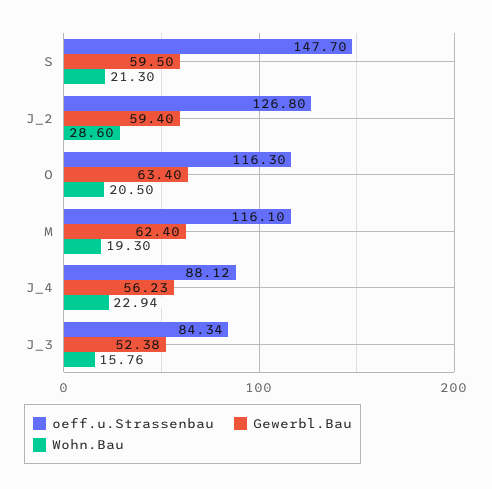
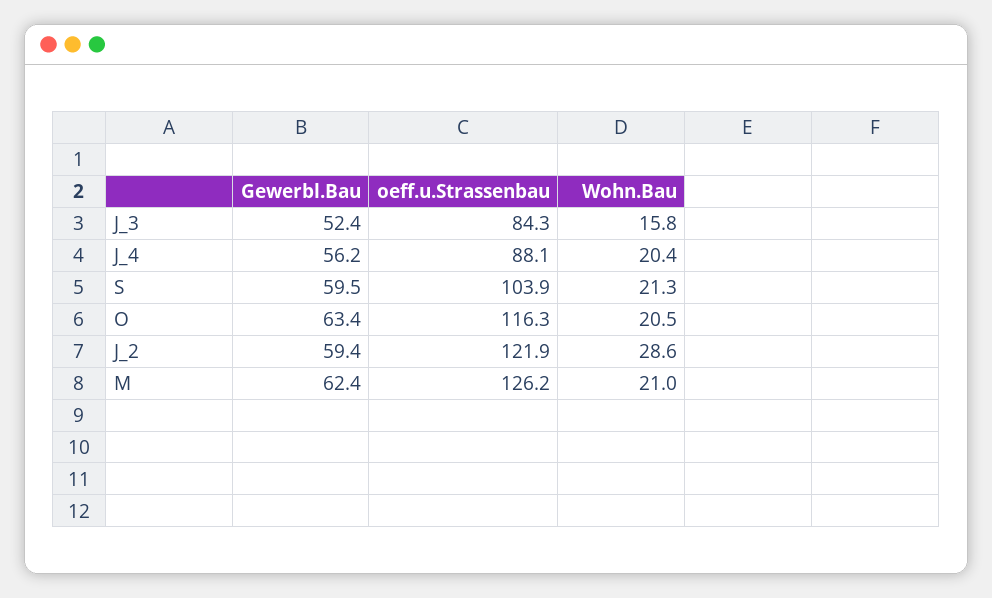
  {
    "oeff.u.Strassenbau": {
-     "S": 147.7,
+     "S": 103.9,
-     "J_2": 126.8,
+     "J_2": 121.9,
      "O": 116.3,
-     "M": 116.1,
+     "M": 126.2,
      "J_4": 88.12,
      "J_3": 84.34
    },
    "Gewerbl.Bau": {
      "S": 59.5,
      "J_2": 59.4,
      "O": 63.4,
      "M": 62.4,
      "J_4": 56.23,
      "J_3": 52.38
    },
    "Wohn.Bau": {
      "S": 21.3,
      "J_2": 28.6,
      "O": 20.5,
-     "M": 19.3,
+     "M": 21,
-     "J_4": 22.94,
+     "J_4": 20.4,
      "J_3": 15.76
    }
  }

